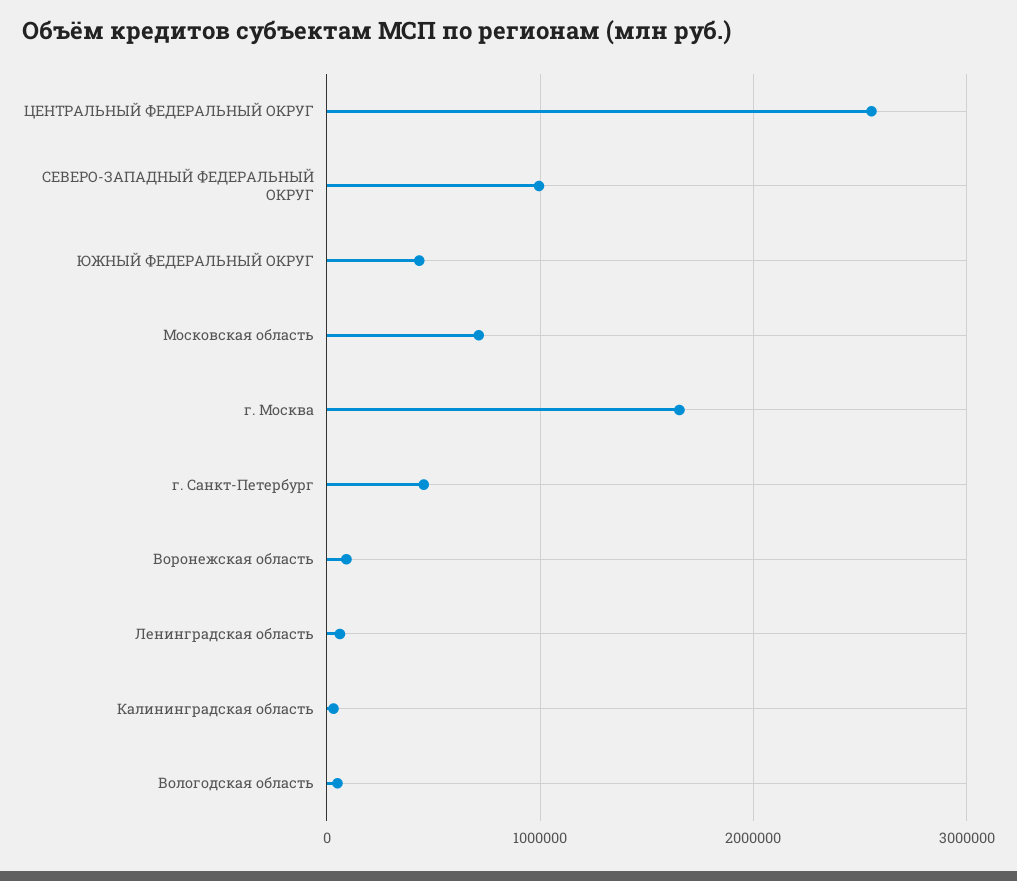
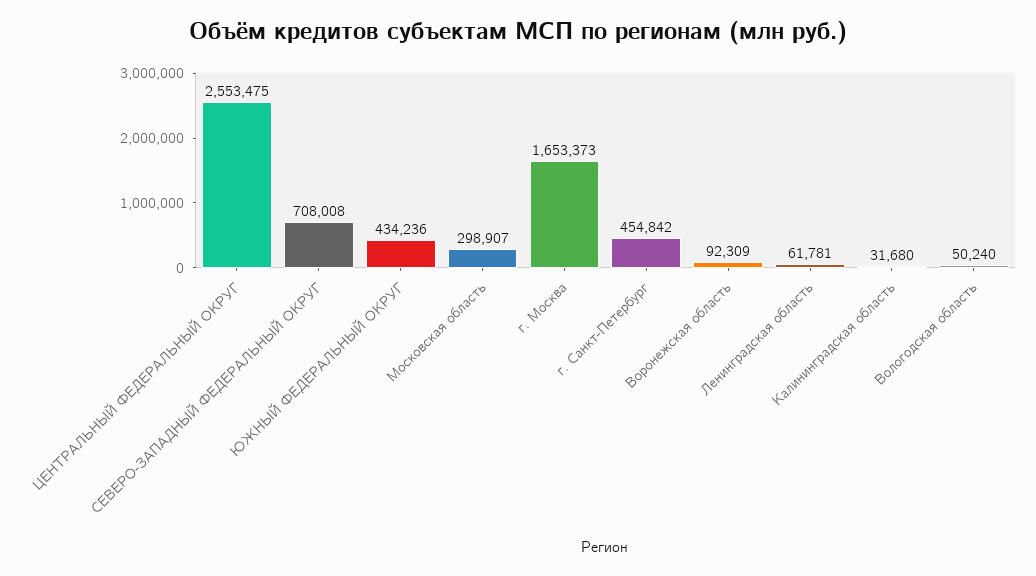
  {
    "ЦЕНТРАЛЬНЫЙ ФЕДЕРАЛЬНЫЙ ОКРУГ": 2553475,
-   "СЕВЕРО-ЗАПАДНЫЙ ФЕДЕРАЛЬНЫЙ ОКРУГ": 1000000,
+   "СЕВЕРО-ЗАПАДНЫЙ ФЕДЕРАЛЬНЫЙ ОКРУГ": 708008,
    "ЮЖНЫЙ ФЕДЕРАЛЬНЫЙ ОКРУГ": 434236,
-   "Московская область": 700000,
+   "Московская область": 298907,
    "г. Москва": 1653373,
    "г. Санкт-Петербург": 454842,
    "Воронежская область": 92309,
    "Ленинградская область": 61781,
    "Калининградская область": 31680,
    "Вологодская область": 50240
  }

